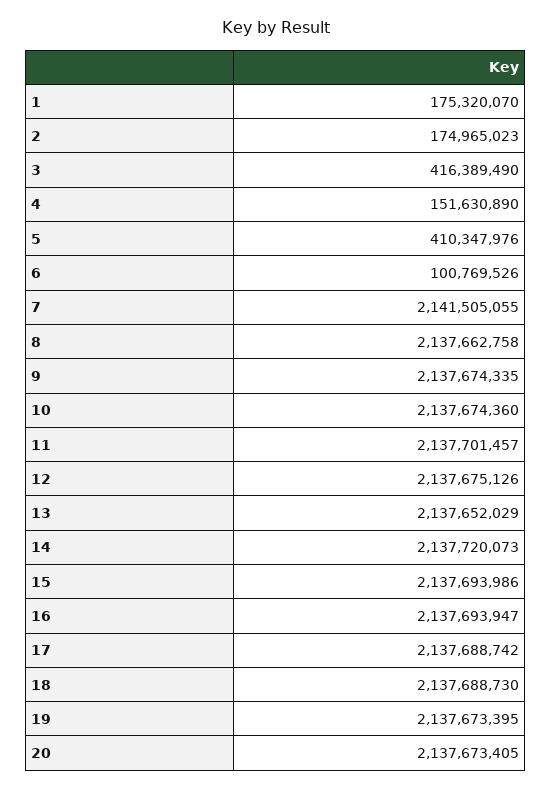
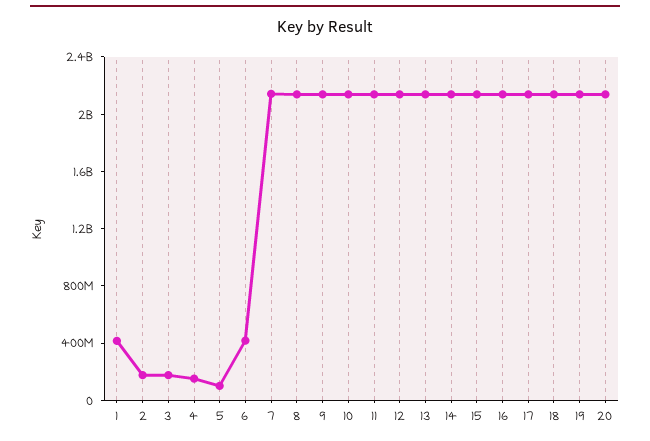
  {
-   "1": 175320070,
+   "1": 400000000,
    "2": 174965023,
-   "3": 416389490,
+   "3": 200000000,
    "4": 151630890,
-   "5": 410347976,
+   "5": 100000000,
-   "6": 100769526,
+   "6": 400000000,
    "7": 2141505055,
    "8": 2137662758,
    "9": 2137674335,
    "10": 2137674360,
    "11": 2137701457,
    "12": 2137675126,
    "13": 2137652029,
    "14": 2137720073,
    "15": 2137693986,
    "16": 2137693947,
    "17": 2137688742,
    "18": 2137688730,
    "19": 2137673395,
    "20": 2137673405
  }

